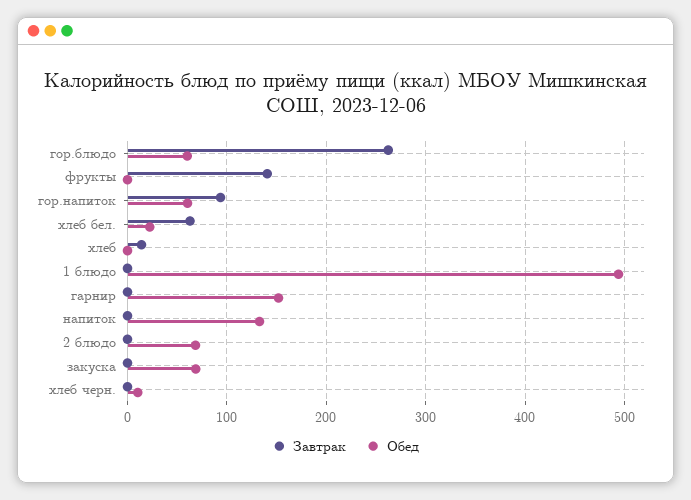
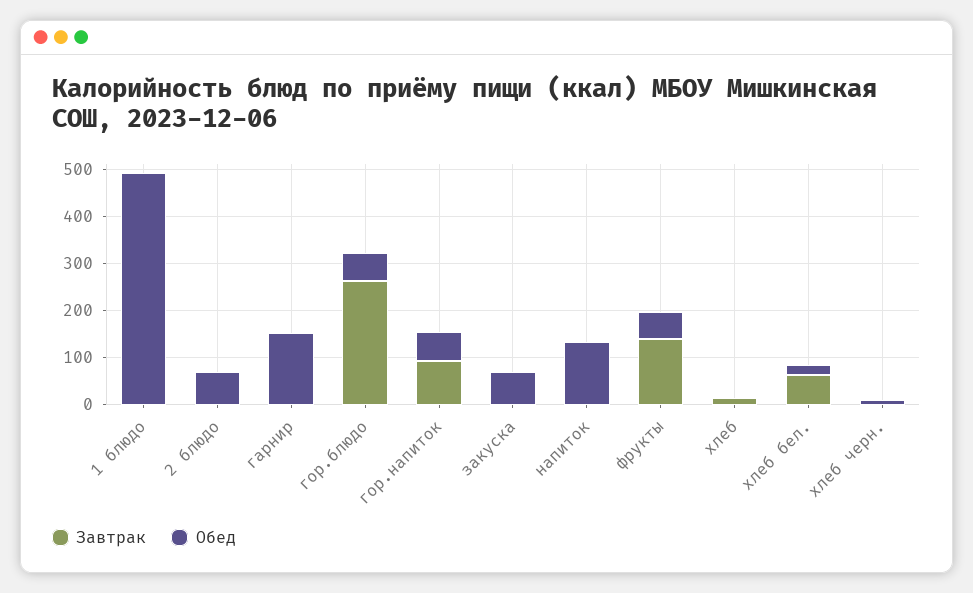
  {
    "Завтрак": {
      "гор.блюдо": 260,
      "фрукты": 140,
      "гор.напиток": 90,
      "хлеб бел.": 60,
      "хлеб": 10,
      "1 блюдо": 0,
      "гарнир": 0,
      "напиток": 0,
      "2 блюдо": 0,
      "закуска": 0,
      "хлеб черн.": 0
    },
    "Обед": {
      "гор.блюдо": 60,
-     "фрукты": 0,
+     "фрукты": 60,
      "гор.напиток": 60,
      "хлеб бел.": 20,
      "хлеб": 0,
      "1 блюдо": 490,
      "гарнир": 150,
      "напиток": 130,
      "2 блюдо": 70,
      "закуска": 70,
      "хлеб черн.": 10
    }
  }

